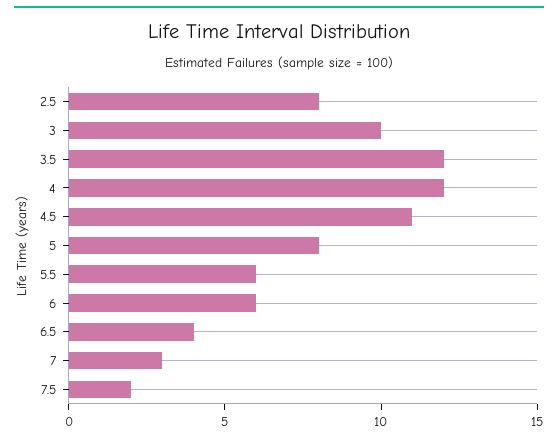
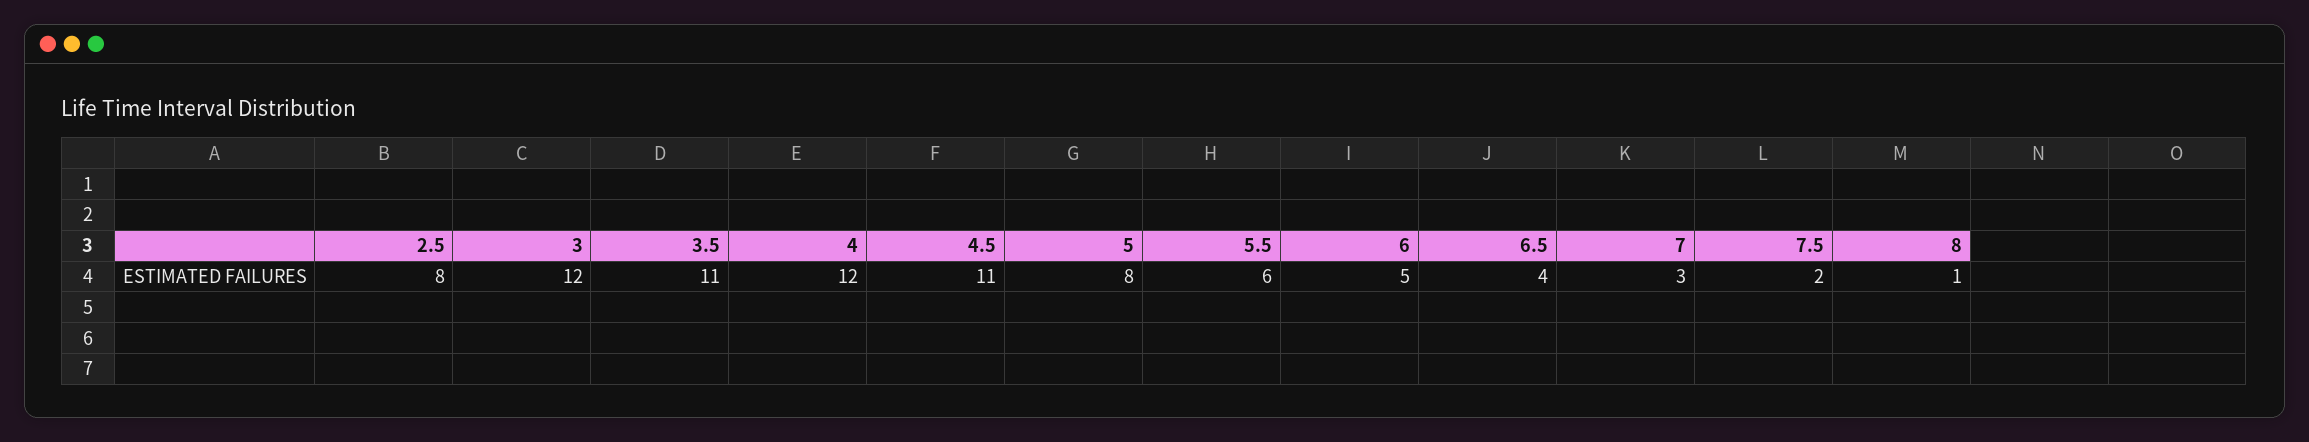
  {
    "2.5": 8,
-   "3": 10,
+   "3": 12,
-   "3.5": 12,
+   "3.5": 11,
    "4": 12,
    "4.5": 11,
    "5": 8,
    "5.5": 6,
-   "6": 6,
+   "6": 5,
    "6.5": 4,
    "7": 3,
-   "7.5": 2
+   "7.5": 2,
+   "8": 1
  }

